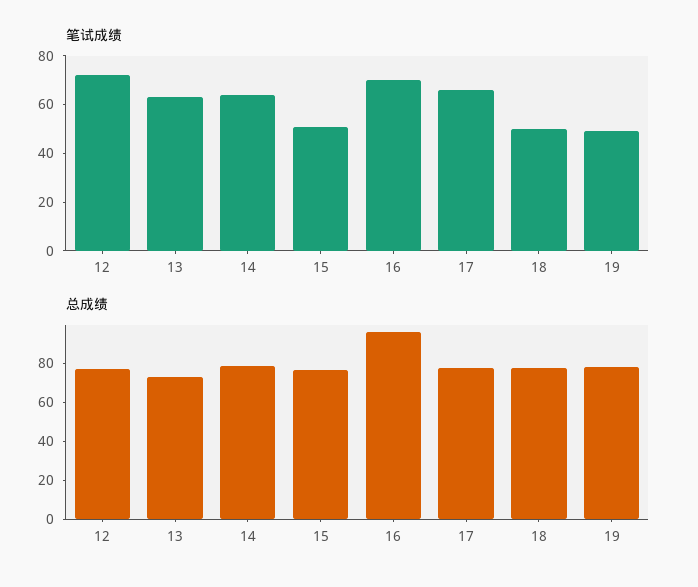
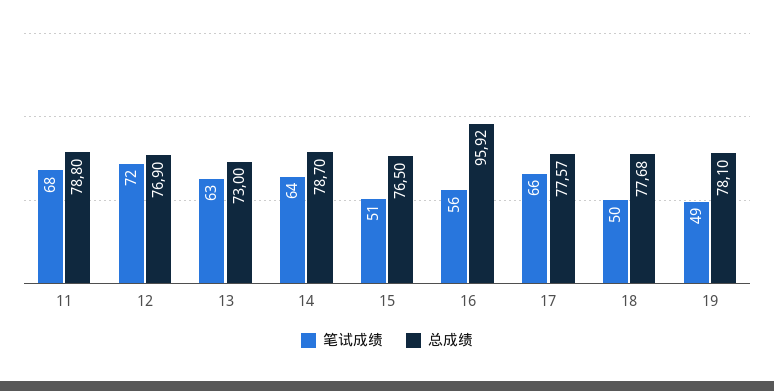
  {
    "笔试成绩": {
      "12": 72,
      "13": 63,
      "14": 64,
      "15": 51,
-     "16": 70,
+     "16": 56,
      "17": 66,
      "18": 50,
-     "19": 49
+     "19": 49,
+     "11": 68
    },
    "总成绩": {
      "12": 76.9,
      "13": 73,
      "14": 78.7,
      "15": 76.5,
      "16": 95.92,
      "17": 77.57,
      "18": 77.68,
-     "19": 78.1
+     "19": 78.1,
+     "11": 78.8
    }
  }

